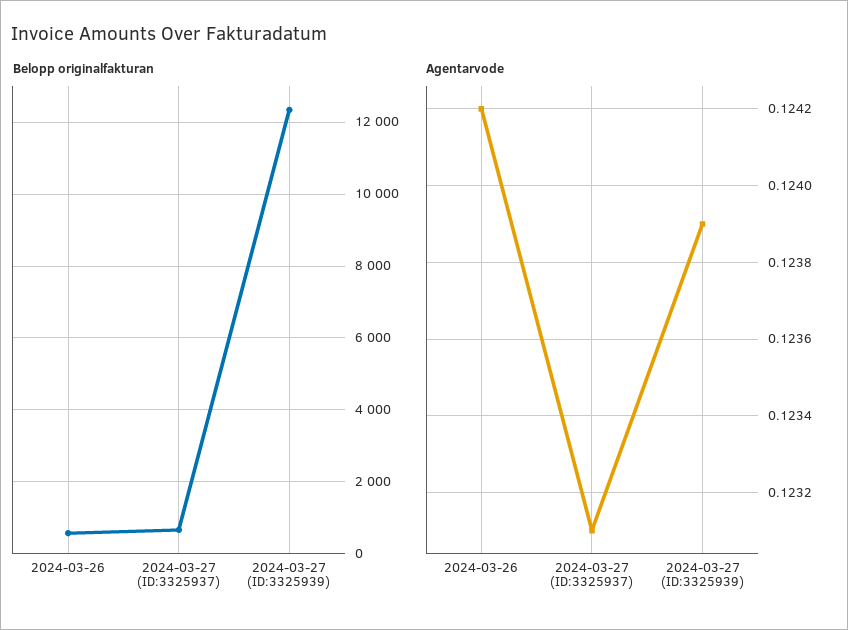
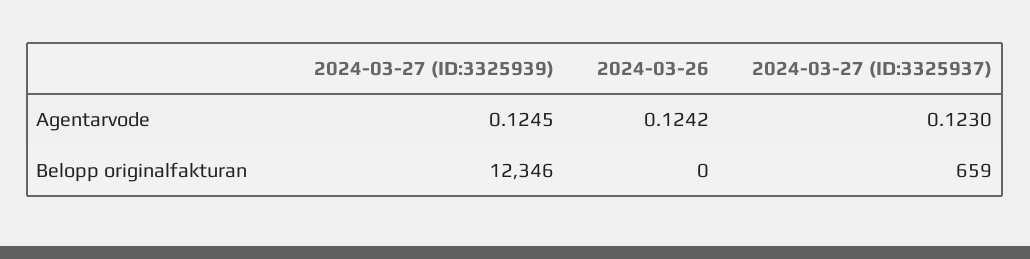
  {
    "Belopp originalfakturan": {
-     "2024-03-26": 600,
+     "2024-03-26": 0,
      "2024-03-27 (ID:3325937)": 659,
      "2024-03-27 (ID:3325939)": 12346
    },
    "Agentarvode": {
      "2024-03-26": 0.1242,
-     "2024-03-27 (ID:3325937)": 0.1231,
+     "2024-03-27 (ID:3325937)": 0.123,
-     "2024-03-27 (ID:3325939)": 0.1239
+     "2024-03-27 (ID:3325939)": 0.1245
    }
  }

